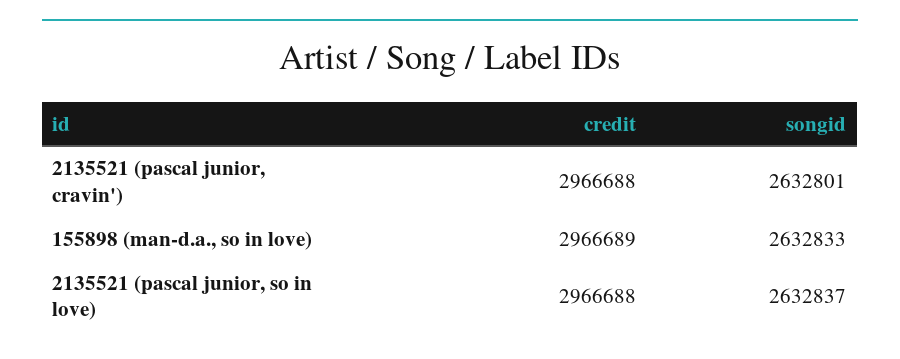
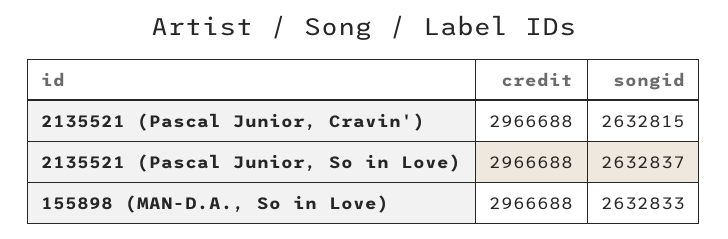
  {
    "credit": {
      "2135521 (pascal junior, cravin')": 2966688,
-     "155898 (man-d.a., so in love)": 2966689,
+     "155898 (man-d.a., so in love)": 2966688,
      "2135521 (pascal junior, so in love)": 2966688
    },
    "songid": {
-     "2135521 (pascal junior, cravin')": 2632801,
+     "2135521 (pascal junior, cravin')": 2632815,
      "155898 (man-d.a., so in love)": 2632833,
      "2135521 (pascal junior, so in love)": 2632837
    }
  }

